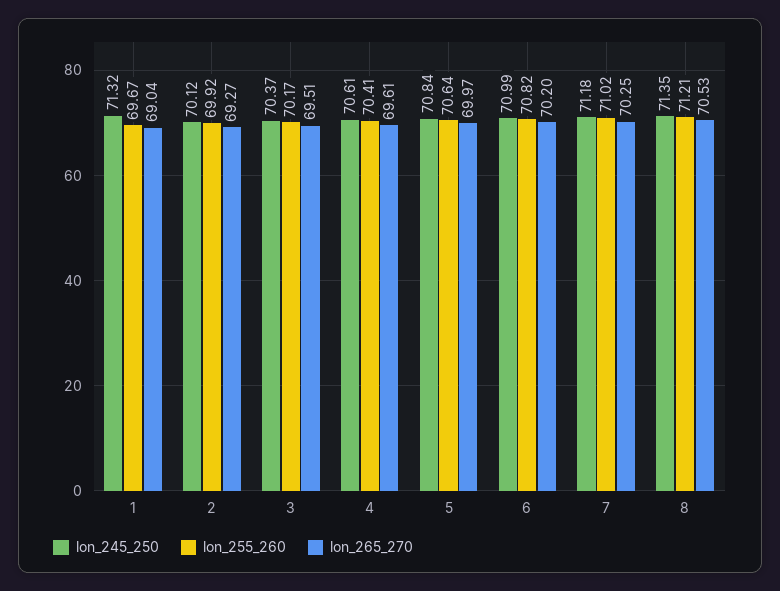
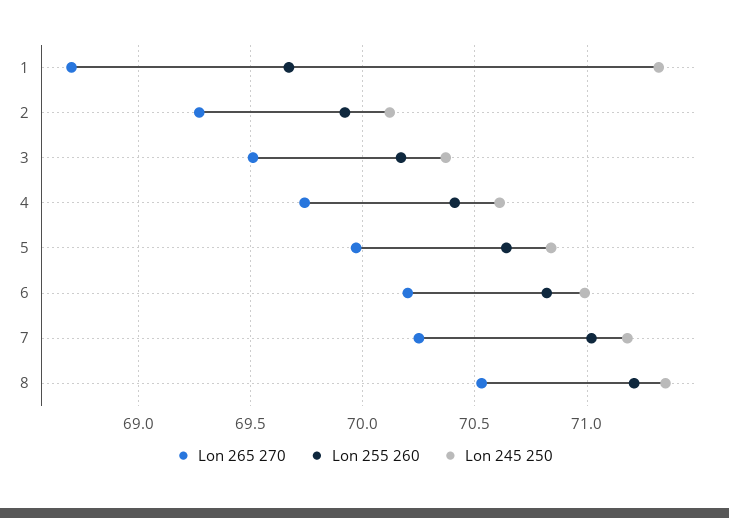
  {
    "lon_245_250": {
      "1": 71.32,
      "2": 70.12,
      "3": 70.37,
      "4": 70.61,
      "5": 70.84,
      "6": 70.99,
      "7": 71.18,
      "8": 71.35
    },
    "lon_255_260": {
      "1": 69.67,
      "2": 69.92,
      "3": 70.17,
      "4": 70.41,
      "5": 70.64,
      "6": 70.82,
      "7": 71.02,
      "8": 71.21
    },
    "lon_265_270": {
-     "1": 69.04,
+     "1": 68.7,
      "2": 69.27,
      "3": 69.51,
-     "4": 69.61,
+     "4": 69.75,
      "5": 69.97,
      "6": 70.2,
      "7": 70.25,
      "8": 70.53
    }
  }

